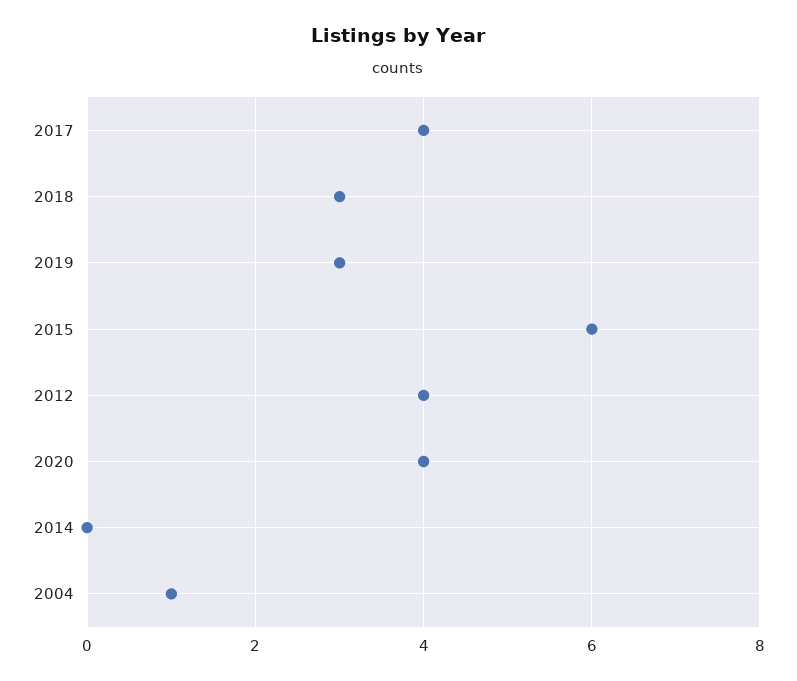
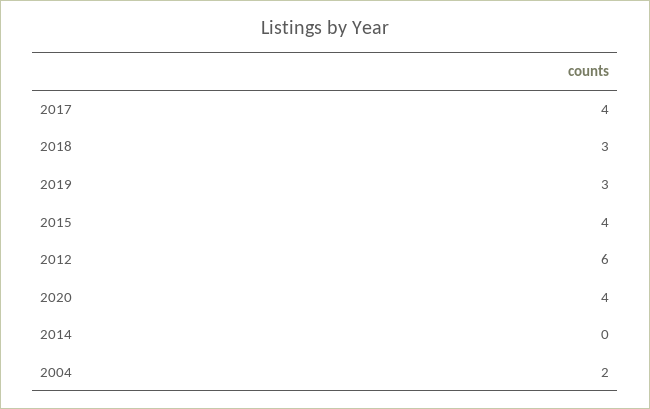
  {
    "2017": 4,
    "2018": 3,
    "2019": 3,
-   "2015": 6,
+   "2015": 4,
-   "2012": 4,
+   "2012": 6,
    "2020": 4,
    "2014": 0,
-   "2004": 1
+   "2004": 2
  }

